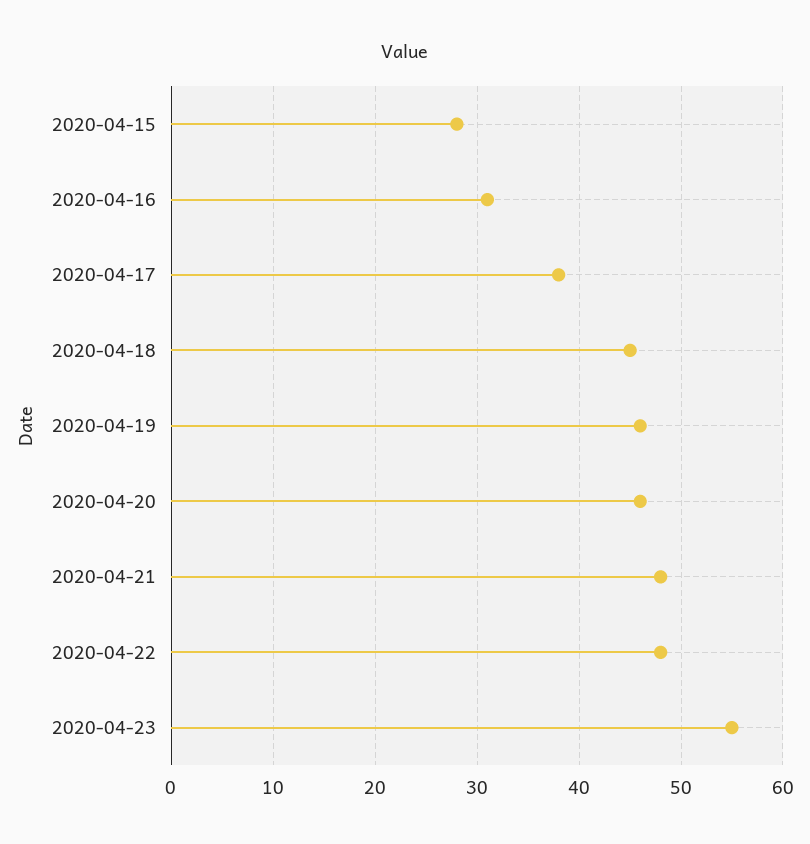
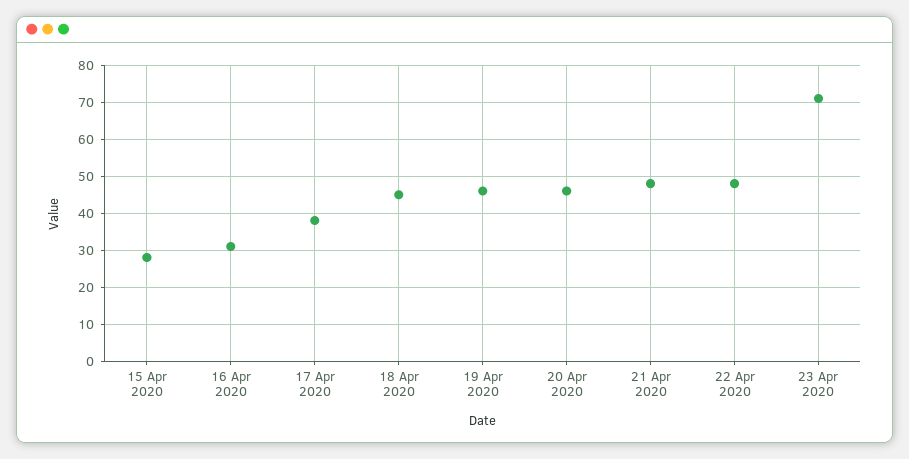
  {
    "2020-04-15": 28,
    "2020-04-16": 31,
    "2020-04-17": 38,
    "2020-04-18": 45,
    "2020-04-19": 46,
    "2020-04-20": 46,
    "2020-04-21": 48,
    "2020-04-22": 48,
-   "2020-04-23": 55
+   "2020-04-23": 70
  }

